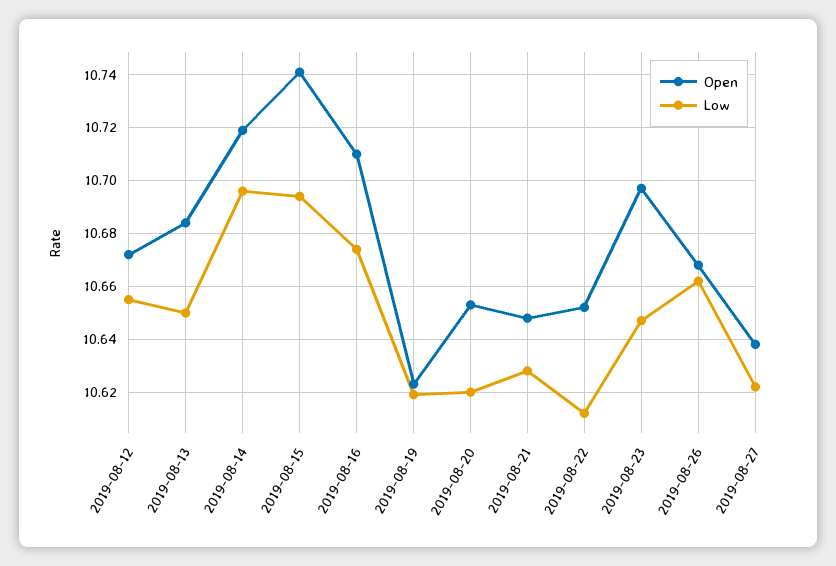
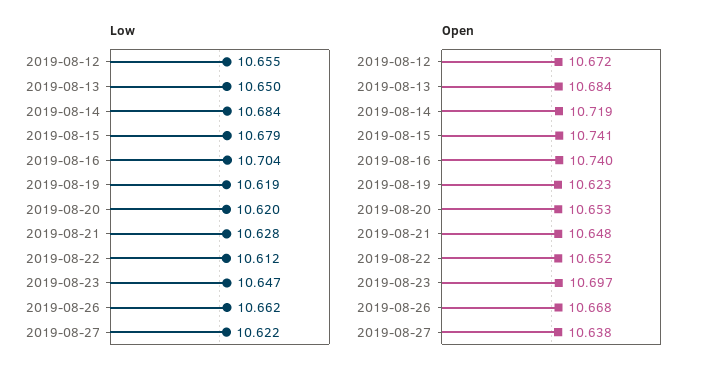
  {
    "Open": {
      "2019-08-12": 10.672,
      "2019-08-13": 10.684,
      "2019-08-14": 10.719,
      "2019-08-15": 10.741,
-     "2019-08-16": 10.71,
+     "2019-08-16": 10.74,
      "2019-08-19": 10.623,
      "2019-08-20": 10.653,
      "2019-08-21": 10.648,
      "2019-08-22": 10.652,
      "2019-08-23": 10.697,
      "2019-08-26": 10.668,
      "2019-08-27": 10.638
    },
    "Low": {
      "2019-08-12": 10.655,
      "2019-08-13": 10.65,
-     "2019-08-14": 10.695,
+     "2019-08-14": 10.684,
-     "2019-08-15": 10.695,
+     "2019-08-15": 10.679,
-     "2019-08-16": 10.675,
+     "2019-08-16": 10.704,
      "2019-08-19": 10.619,
      "2019-08-20": 10.62,
      "2019-08-21": 10.628,
      "2019-08-22": 10.612,
      "2019-08-23": 10.647,
      "2019-08-26": 10.662,
      "2019-08-27": 10.622
    }
  }

